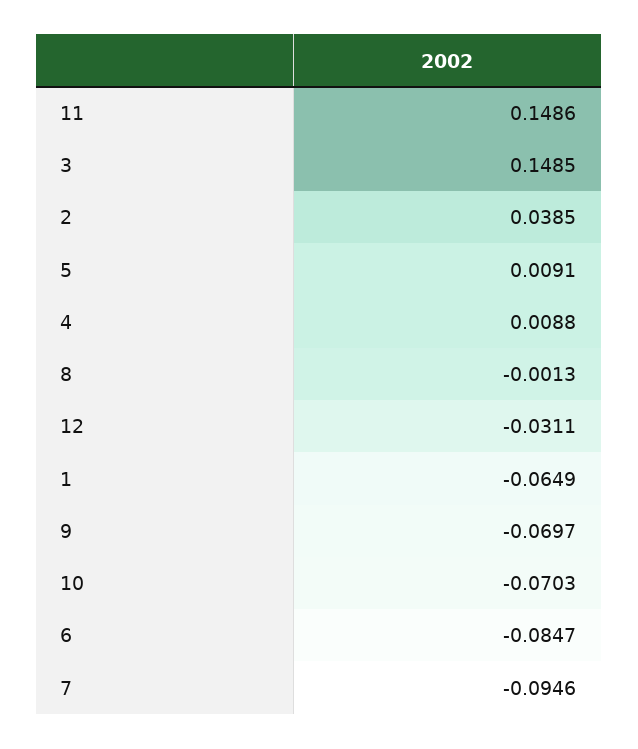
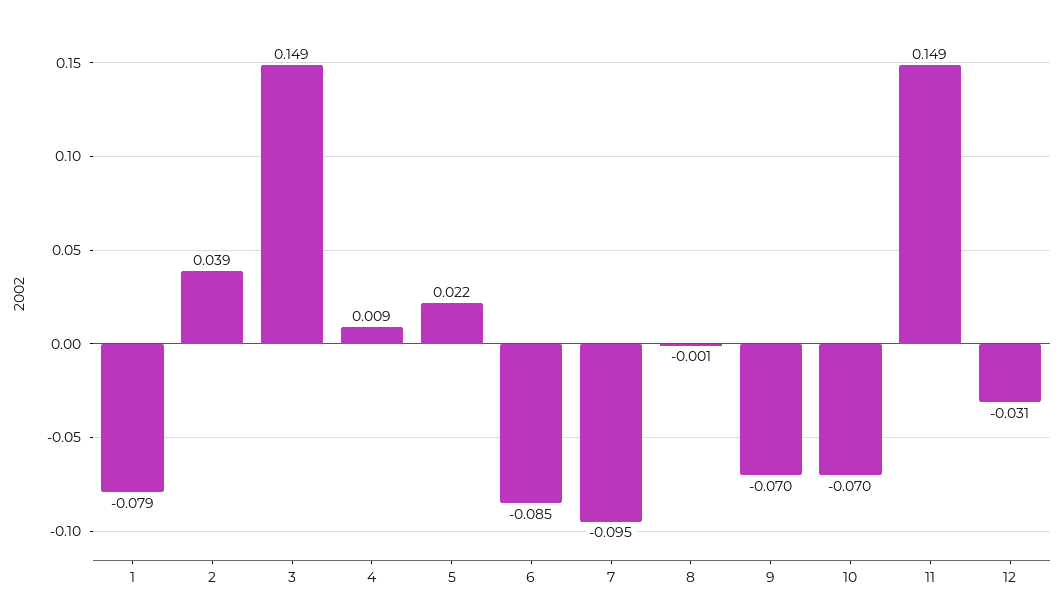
  {
    "11": 0.1486,
    "3": 0.1485,
    "2": 0.0385,
-   "5": 0.0091,
+   "5": 0.022,
    "4": 0.0088,
    "8": -0.0013,
    "12": -0.0311,
-   "1": -0.0649,
+   "1": -0.079,
    "9": -0.0697,
    "10": -0.0703,
    "6": -0.0847,
    "7": -0.0946
  }

